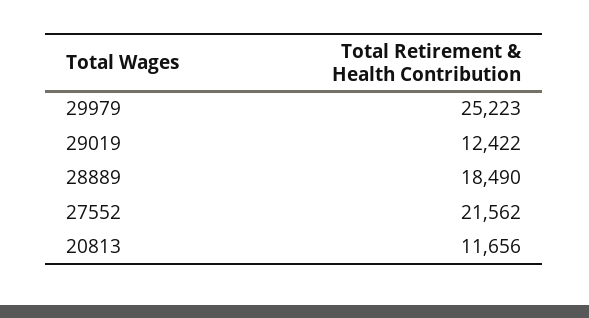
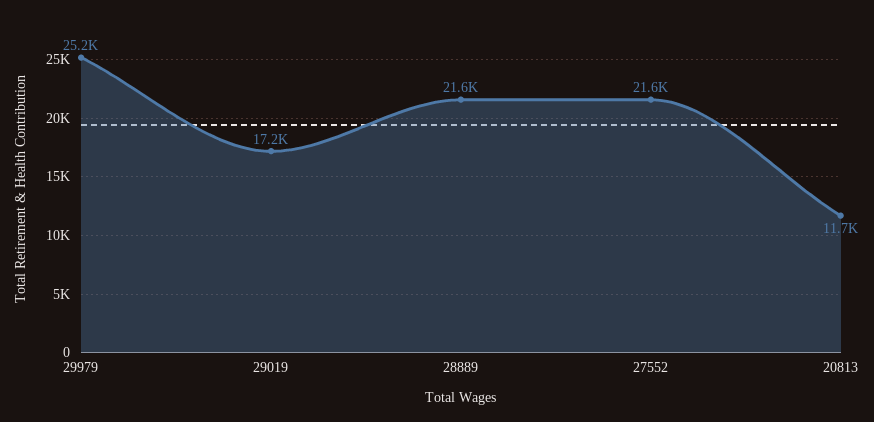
  {
    "29979": 25223,
-   "29019": 12422,
+   "29019": 17200,
-   "28889": 18490,
+   "28889": 21600,
    "27552": 21562,
    "20813": 11656
  }

